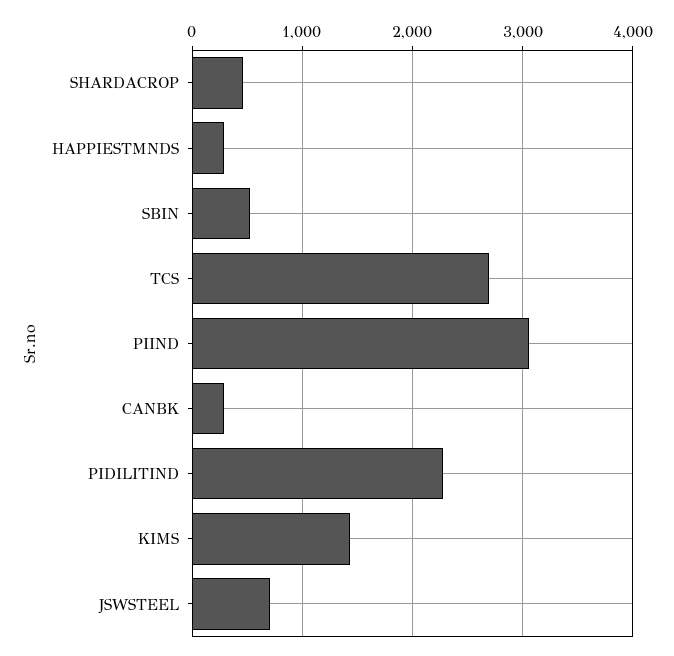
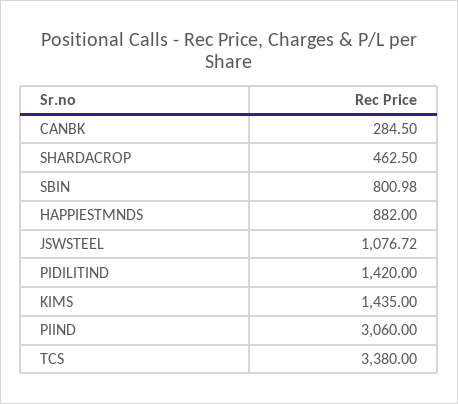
  {
    "SHARDACROP": 462.5,
-   "HAPPIESTMNDS": 300,
+   "HAPPIESTMNDS": 882,
-   "SBIN": 500,
+   "SBIN": 800.98,
-   "TCS": 2700,
+   "TCS": 3380,
    "PIIND": 3060,
    "CANBK": 284.5,
-   "PIDILITIND": 2300,
+   "PIDILITIND": 1420,
    "KIMS": 1435,
-   "JSWSTEEL": 700
+   "JSWSTEEL": 1076.72
  }

